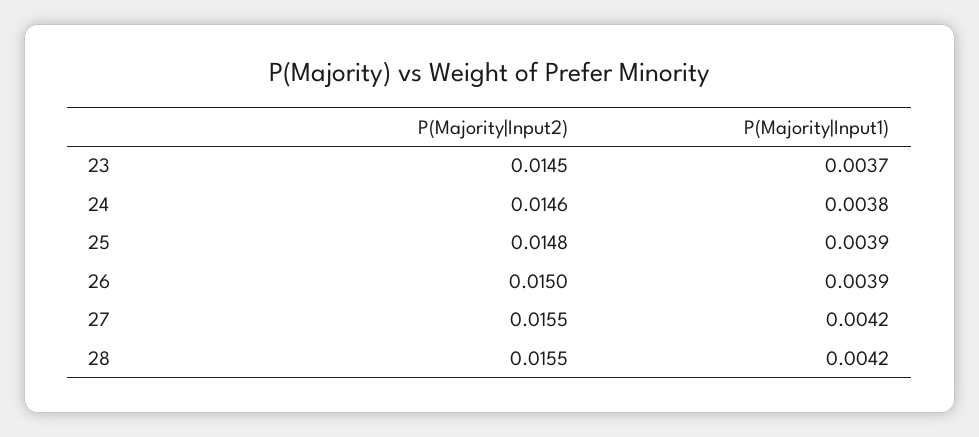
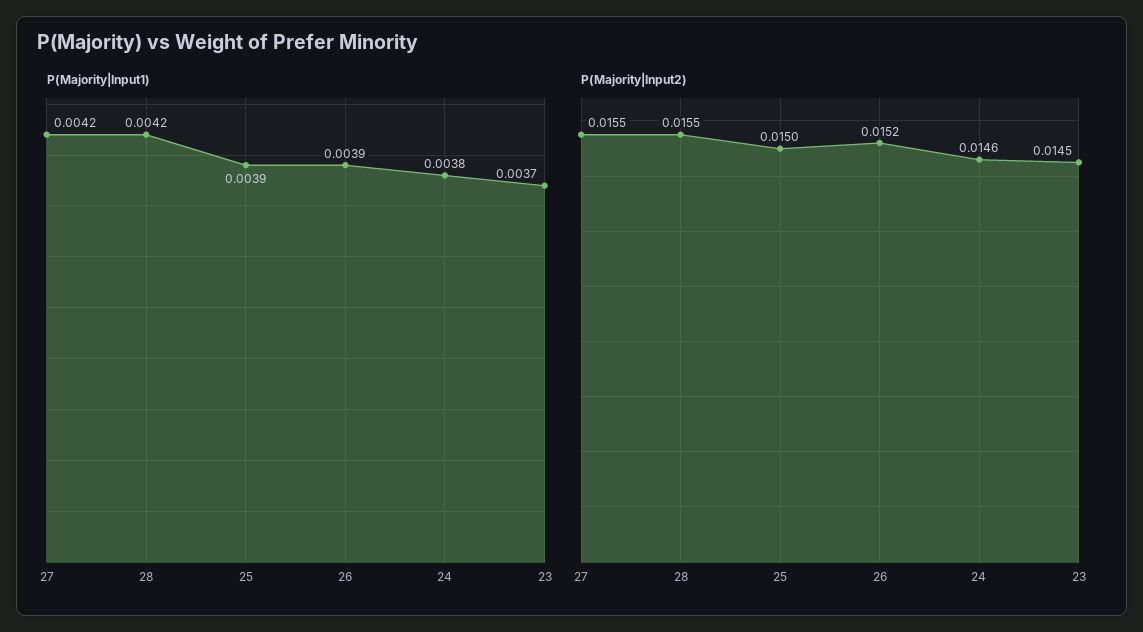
  {
    "P(Majority|Input2)": {
      "23": 0.0145,
      "24": 0.0146,
-     "25": 0.0148,
+     "25": 0.015,
-     "26": 0.015,
+     "26": 0.0152,
      "27": 0.0155,
      "28": 0.0155
    },
    "P(Majority|Input1)": {
      "23": 0.0037,
      "24": 0.0038,
      "25": 0.0039,
      "26": 0.0039,
      "27": 0.0042,
      "28": 0.0042
    }
  }

